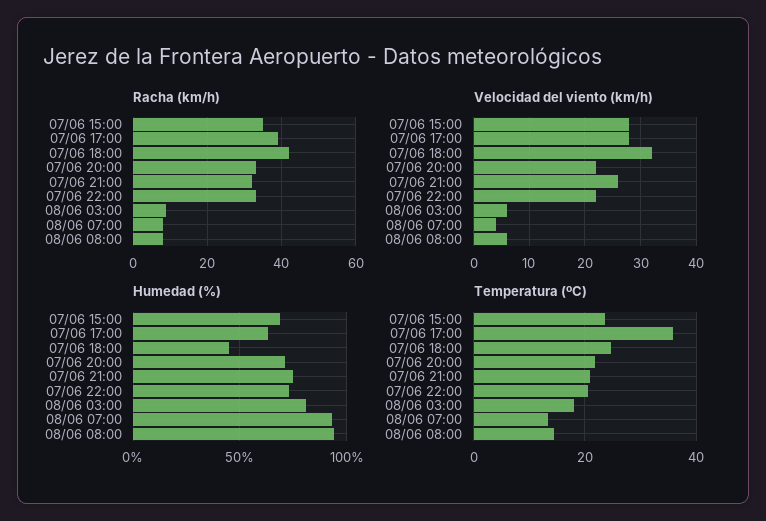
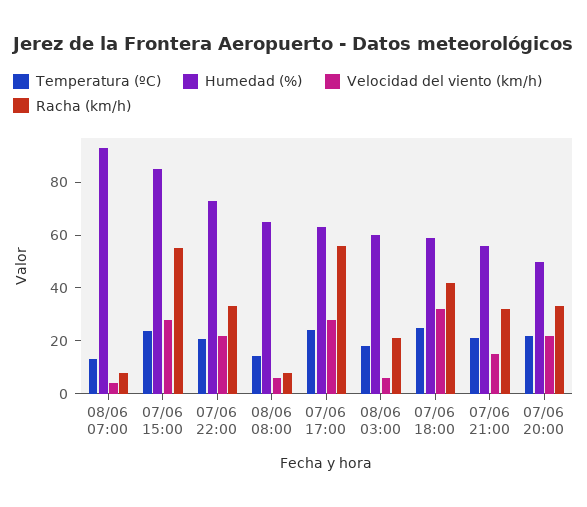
  {
    "Racha (km/h)": {
-     "07/06 15:00": 35,
+     "07/06 15:00": 55,
-     "07/06 17:00": 40,
+     "07/06 17:00": 55,
      "07/06 18:00": 40,
      "07/06 20:00": 35,
      "07/06 21:00": 30,
      "07/06 22:00": 35,
-     "08/06 03:00": 10,
+     "08/06 03:00": 20,
      "08/06 07:00": 10,
      "08/06 08:00": 10
    },
    "Velocidad del viento (km/h)": {
      "07/06 15:00": 30,
      "07/06 17:00": 30,
      "07/06 18:00": 30,
      "07/06 20:00": 20,
-     "07/06 21:00": 25,
+     "07/06 21:00": 15,
      "07/06 22:00": 20,
      "08/06 03:00": 5,
      "08/06 07:00": 5,
      "08/06 08:00": 5
    },
    "Humedad (%)": {
-     "07/06 15:00": 70,
+     "07/06 15:00": 85,
      "07/06 17:00": 65,
-     "07/06 18:00": 45,
+     "07/06 18:00": 60,
-     "07/06 20:00": 70,
+     "07/06 20:00": 50,
-     "07/06 21:00": 75,
+     "07/06 21:00": 55,
      "07/06 22:00": 75,
-     "08/06 03:00": 80,
+     "08/06 03:00": 60,
      "08/06 07:00": 95,
-     "08/06 08:00": 95
+     "08/06 08:00": 65
    },
    "Temperatura (ºC)": {
      "07/06 15:00": 24,
-     "07/06 17:00": 36,
+     "07/06 17:00": 25,
      "07/06 18:00": 24,
      "07/06 20:00": 22,
      "07/06 21:00": 20,
      "07/06 22:00": 20,
      "08/06 03:00": 18,
      "08/06 07:00": 14,
      "08/06 08:00": 14
    }
  }

